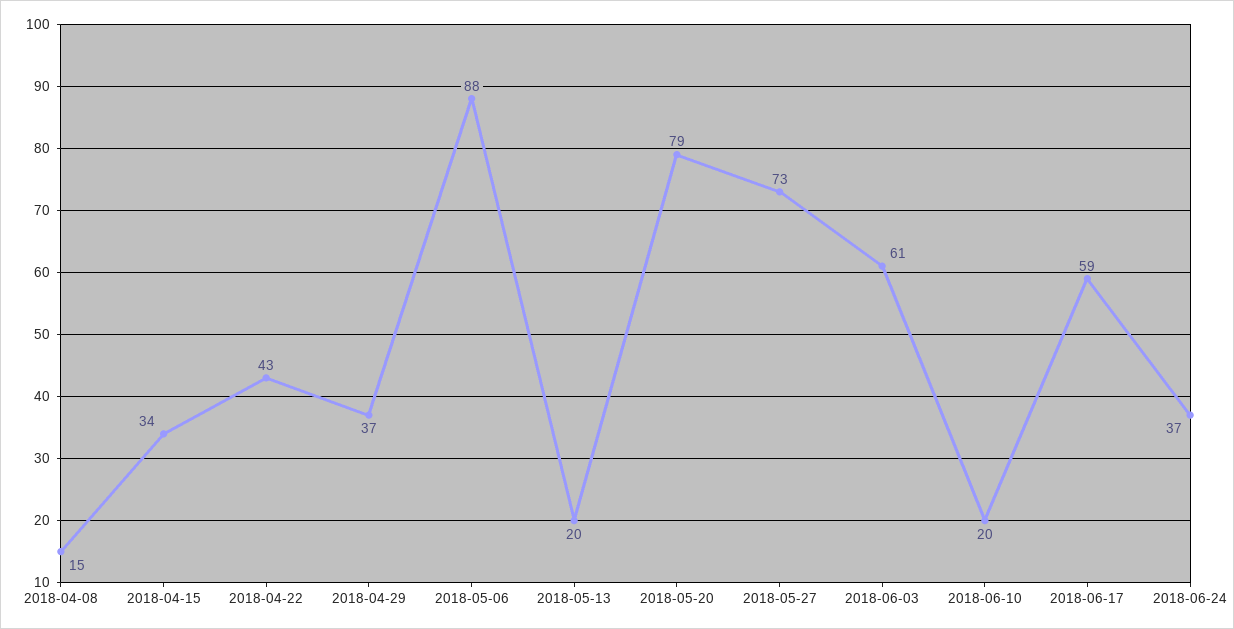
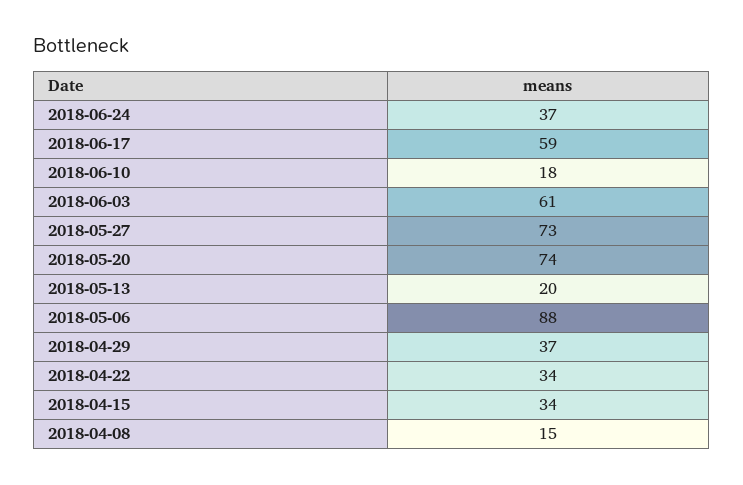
  {
    "2018-04-08": 15,
    "2018-04-15": 34,
-   "2018-04-22": 43,
+   "2018-04-22": 34,
    "2018-04-29": 37,
    "2018-05-06": 88,
    "2018-05-13": 20,
-   "2018-05-20": 79,
+   "2018-05-20": 74,
    "2018-05-27": 73,
    "2018-06-03": 61,
-   "2018-06-10": 20,
+   "2018-06-10": 18,
    "2018-06-17": 59,
    "2018-06-24": 37
  }

